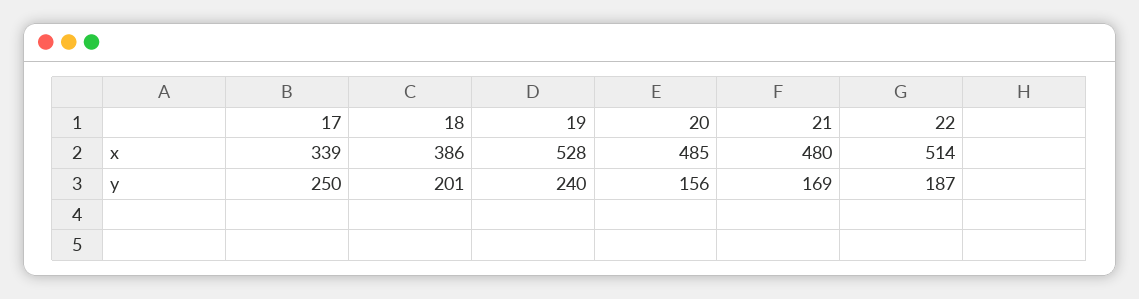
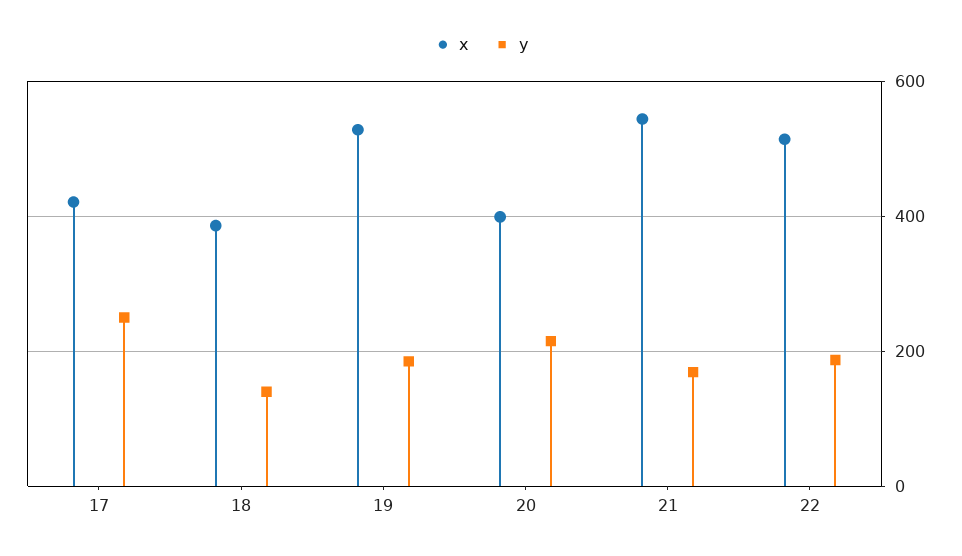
  {
    "x": {
-     "17": 339,
+     "17": 420,
      "18": 386,
      "19": 528,
-     "20": 485,
+     "20": 400,
-     "21": 480,
+     "21": 540,
      "22": 514
    },
    "y": {
      "17": 250,
-     "18": 201,
+     "18": 140,
-     "19": 240,
+     "19": 180,
-     "20": 156,
+     "20": 220,
      "21": 169,
      "22": 187
    }
  }

